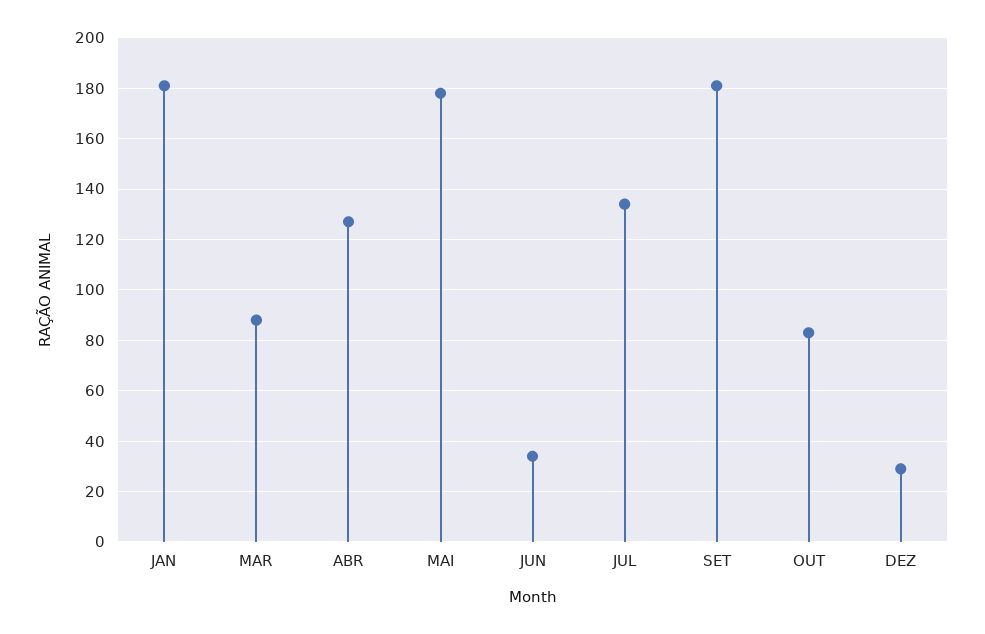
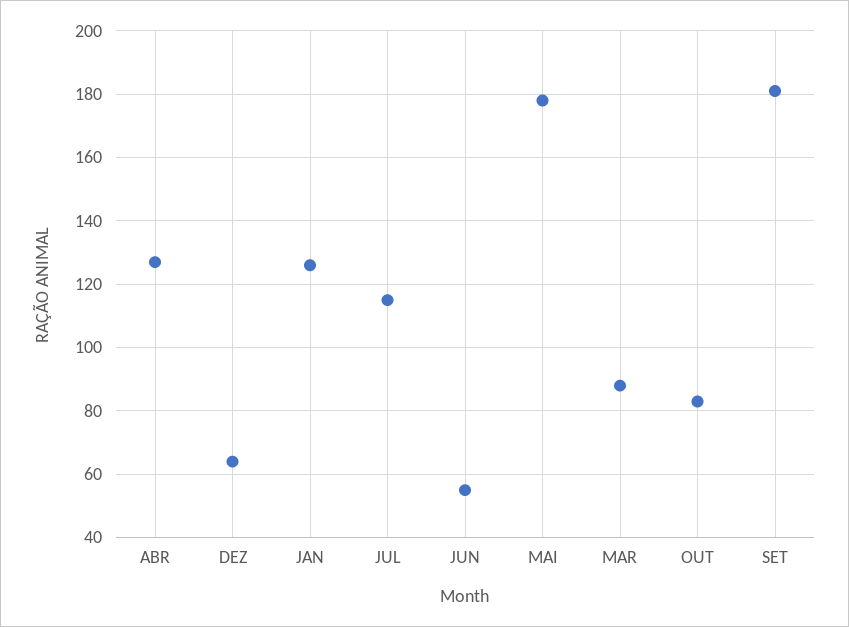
  {
-   "JAN": 180,
+   "JAN": 125,
    "MAR": 90,
    "ABR": 125,
    "MAI": 180,
-   "JUN": 35,
+   "JUN": 55,
-   "JUL": 135,
+   "JUL": 115,
    "SET": 180,
    "OUT": 85,
-   "DEZ": 30
+   "DEZ": 65
  }

